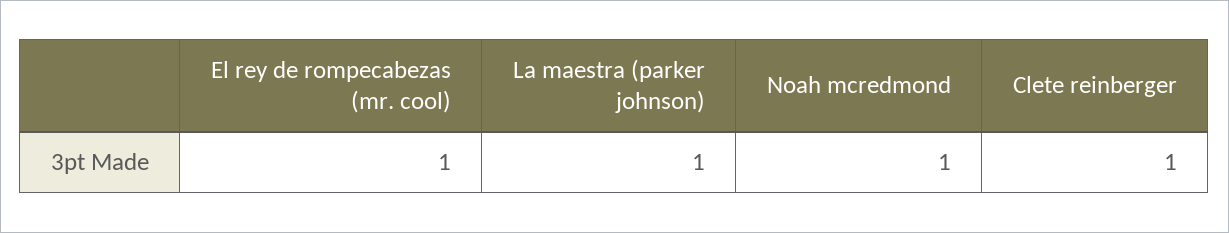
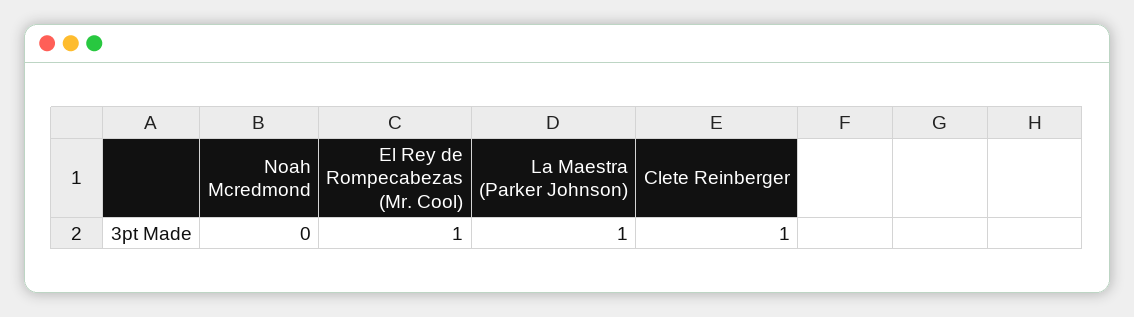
  {
    "El rey de rompecabezas (mr. cool)": 1,
    "La maestra (parker johnson)": 1,
-   "Noah mcredmond": 1,
+   "Noah mcredmond": 0,
    "Clete reinberger": 1
  }

